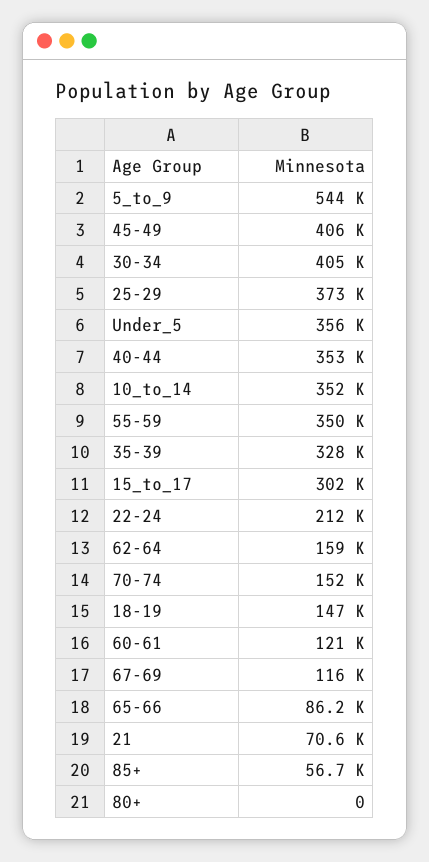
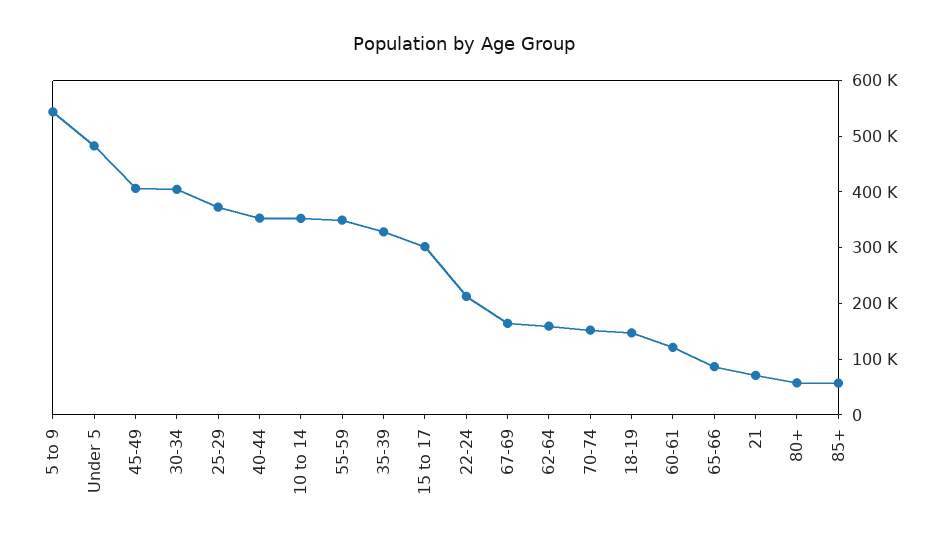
  {
    "5_to_9": 544000,
    "45-49": 406000,
    "30-34": 405000,
    "25-29": 373000,
-   "Under_5": 356000,
+   "Under_5": 480000,
    "40-44": 353000,
    "10_to_14": 352000,
    "55-59": 350000,
    "35-39": 328000,
    "15_to_17": 302000,
    "22-24": 212000,
    "62-64": 159000,
    "70-74": 152000,
    "18-19": 147000,
    "60-61": 121000,
-   "67-69": 116000,
+   "67-69": 160000,
    "65-66": 86200,
    "21": 70600,
    "85+": 56700,
-   "80+": 0
+   "80+": 60000
  }

